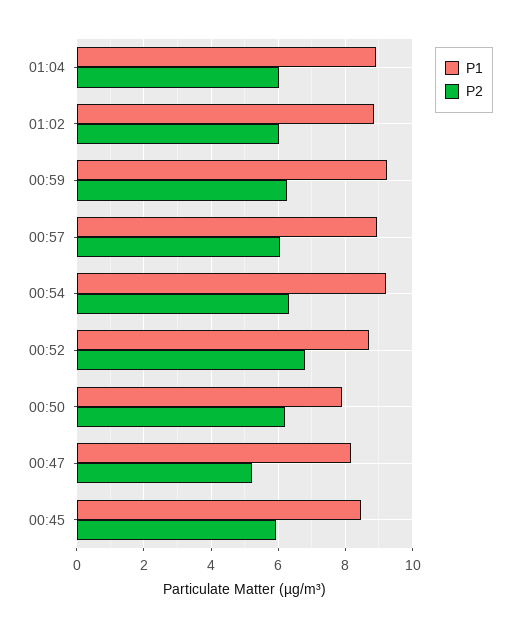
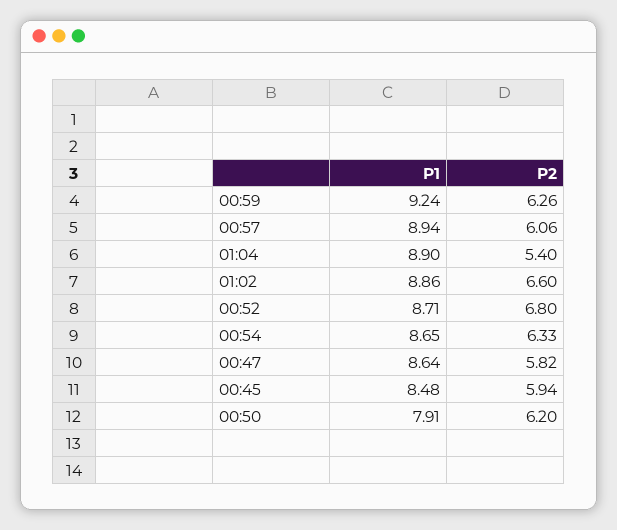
  {
    "P1": {
      "01:04": 8.9,
      "01:02": 8.86,
      "00:59": 9.24,
      "00:57": 8.94,
-     "00:54": 9.2,
+     "00:54": 8.65,
      "00:52": 8.71,
      "00:50": 7.91,
-     "00:47": 8.2,
+     "00:47": 8.64,
      "00:45": 8.48
    },
    "P2": {
-     "01:04": 6,
+     "01:04": 5.4,
-     "01:02": 6,
+     "01:02": 6.6,
      "00:59": 6.26,
      "00:57": 6.06,
      "00:54": 6.33,
      "00:52": 6.8,
      "00:50": 6.2,
-     "00:47": 5.2,
+     "00:47": 5.82,
      "00:45": 5.94
    }
  }

